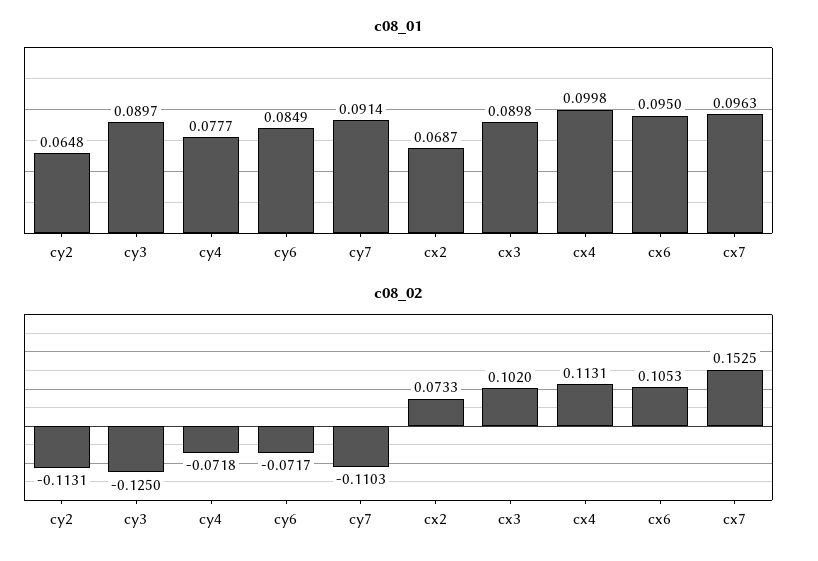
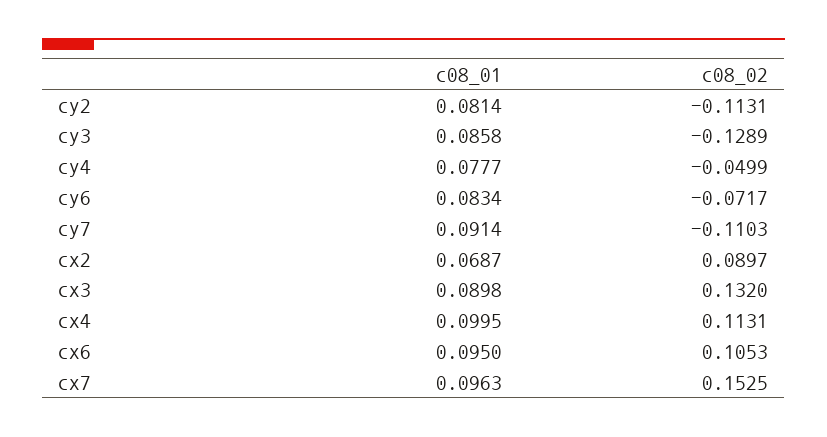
  {
    "c08_01": {
-     "cy2": 0.0648,
+     "cy2": 0.0814,
-     "cy3": 0.0897,
+     "cy3": 0.0858,
      "cy4": 0.0777,
-     "cy6": 0.0849,
+     "cy6": 0.0834,
      "cy7": 0.0914,
      "cx2": 0.0687,
      "cx3": 0.0898,
-     "cx4": 0.0998,
+     "cx4": 0.0995,
      "cx6": 0.095,
      "cx7": 0.0963
    },
    "c08_02": {
      "cy2": -0.1131,
-     "cy3": -0.125,
+     "cy3": -0.1289,
-     "cy4": -0.0718,
+     "cy4": -0.0499,
      "cy6": -0.0717,
      "cy7": -0.1103,
-     "cx2": 0.0733,
+     "cx2": 0.0897,
-     "cx3": 0.102,
+     "cx3": 0.132,
      "cx4": 0.1131,
      "cx6": 0.1053,
      "cx7": 0.1525
    }
  }

